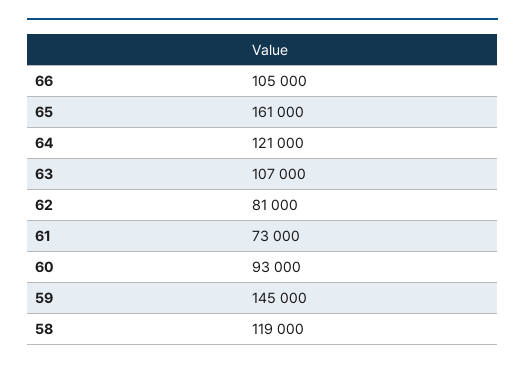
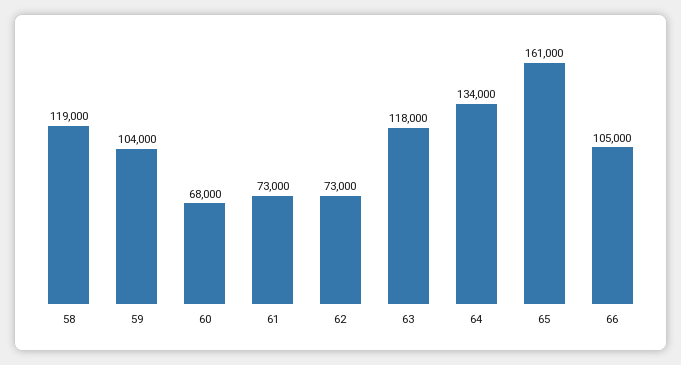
  {
    "66": 105000,
    "65": 161000,
-   "64": 121000,
+   "64": 134000,
-   "63": 107000,
+   "63": 118000,
-   "62": 81000,
+   "62": 73000,
    "61": 73000,
-   "60": 93000,
+   "60": 68000,
-   "59": 145000,
+   "59": 104000,
    "58": 119000
  }

